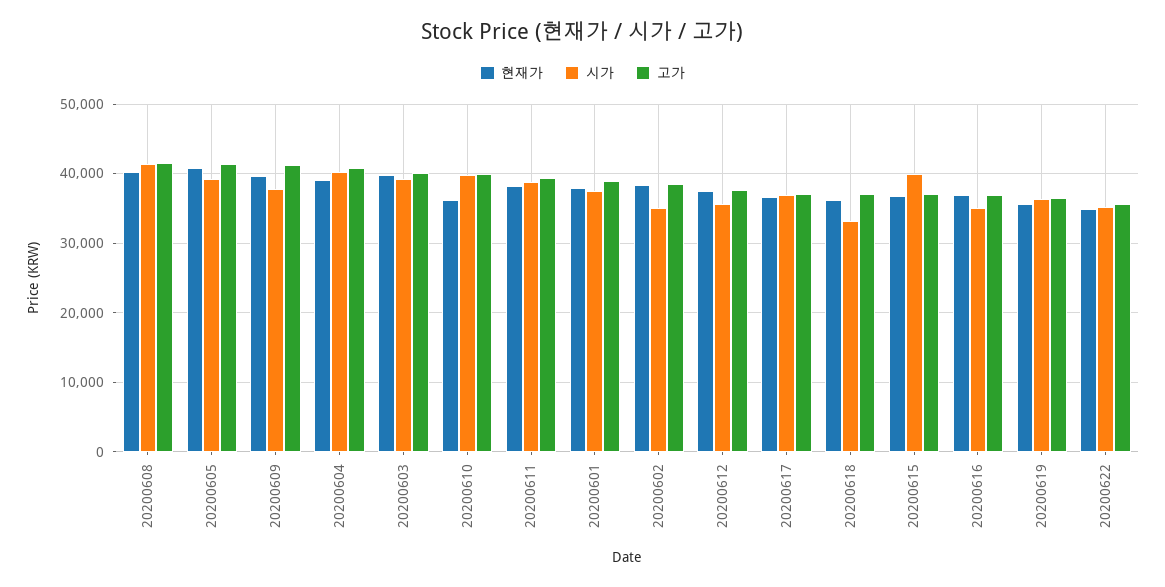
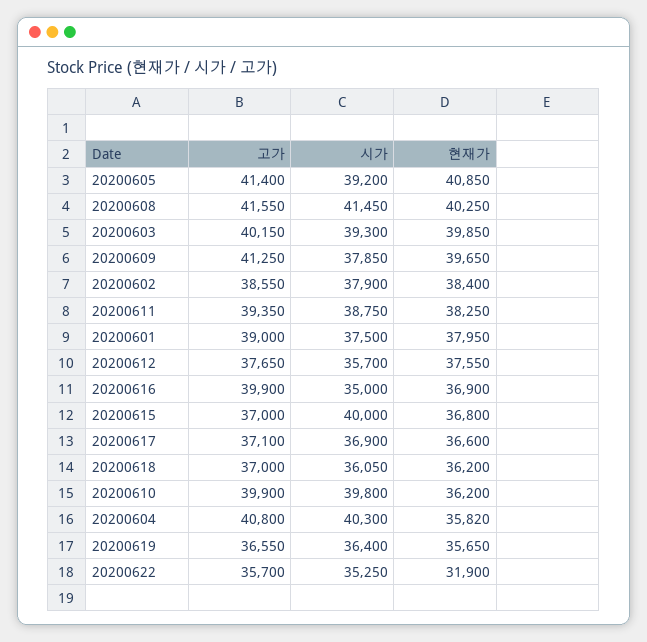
  {
    "현재가": {
      "20200608": 40250,
      "20200605": 40850,
      "20200609": 39650,
-     "20200604": 39000,
+     "20200604": 35820,
      "20200603": 39850,
      "20200610": 36200,
      "20200611": 38250,
      "20200601": 37950,
      "20200602": 38400,
      "20200612": 37550,
      "20200617": 36600,
      "20200618": 36200,
      "20200615": 36800,
      "20200616": 36900,
      "20200619": 35650,
-     "20200622": 35000
+     "20200622": 31900
    },
    "시가": {
      "20200608": 41450,
      "20200605": 39200,
      "20200609": 37850,
      "20200604": 40300,
      "20200603": 39300,
      "20200610": 39800,
      "20200611": 38750,
      "20200601": 37500,
-     "20200602": 35000,
+     "20200602": 37900,
      "20200612": 35700,
      "20200617": 36900,
-     "20200618": 33000,
+     "20200618": 36050,
      "20200615": 40000,
      "20200616": 35000,
      "20200619": 36400,
      "20200622": 35250
    },
    "고가": {
      "20200608": 41550,
      "20200605": 41400,
      "20200609": 41250,
      "20200604": 40800,
      "20200603": 40150,
      "20200610": 39900,
      "20200611": 39350,
      "20200601": 39000,
      "20200602": 38550,
      "20200612": 37650,
      "20200617": 37100,
      "20200618": 37000,
      "20200615": 37000,
-     "20200616": 37000,
+     "20200616": 39900,
      "20200619": 36550,
      "20200622": 35700
    }
  }

